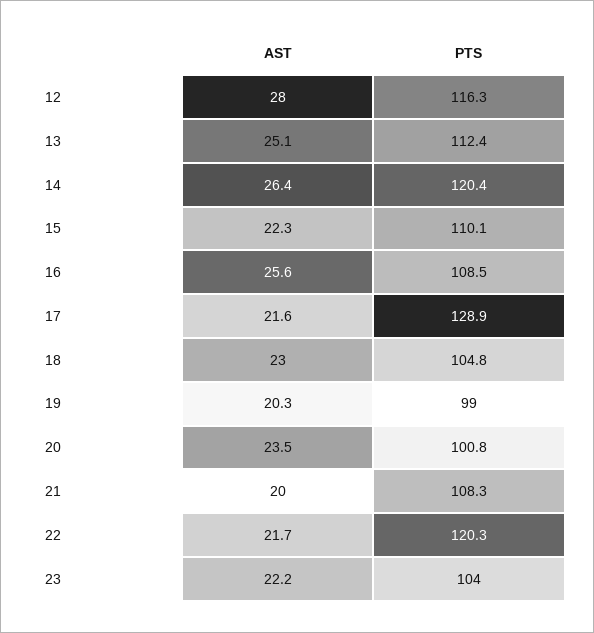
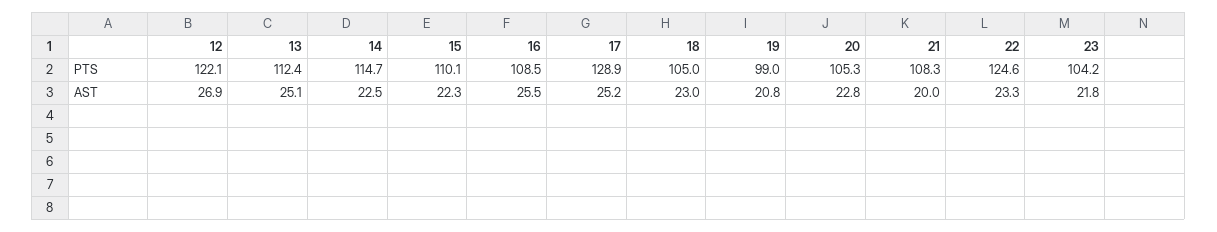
  {
    "AST": {
-     "12": 28,
+     "12": 26.9,
      "13": 25.1,
-     "14": 26.4,
+     "14": 22.5,
      "15": 22.3,
-     "16": 25.6,
+     "16": 25.5,
-     "17": 21.6,
+     "17": 25.2,
      "18": 23,
-     "19": 20.3,
+     "19": 20.8,
-     "20": 23.5,
+     "20": 22.8,
      "21": 20,
-     "22": 21.7,
+     "22": 23.3,
-     "23": 22.2
+     "23": 21.8
    },
    "PTS": {
-     "12": 116.3,
+     "12": 122.1,
      "13": 112.4,
-     "14": 120.4,
+     "14": 114.7,
      "15": 110.1,
      "16": 108.5,
      "17": 128.9,
-     "18": 104.8,
+     "18": 105,
      "19": 99,
-     "20": 100.8,
+     "20": 105.3,
      "21": 108.3,
-     "22": 120.3,
+     "22": 124.6,
-     "23": 104
+     "23": 104.2
    }
  }

